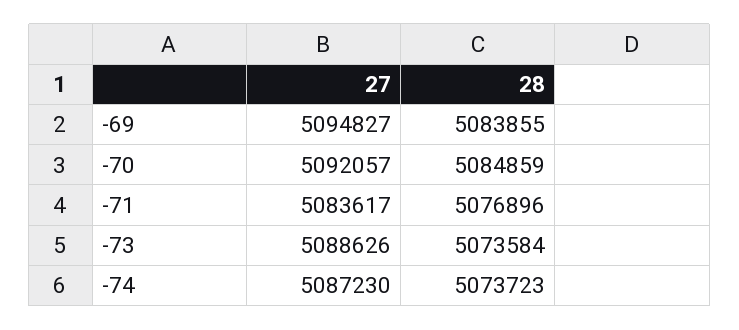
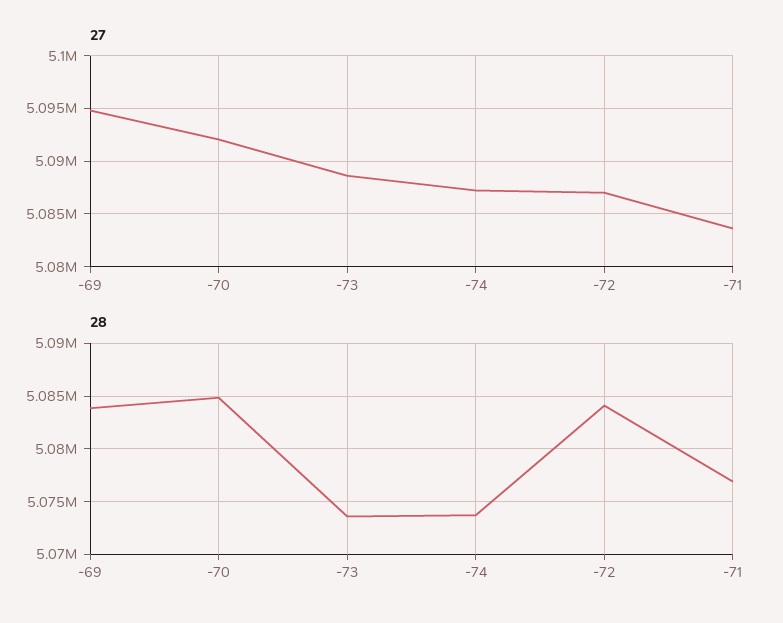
  {
    "27": {
      "-69": 5094827,
      "-70": 5092057,
      "-71": 5083617,
      "-73": 5088626,
-     "-74": 5087230
+     "-74": 5087230,
+     "-72": 5087000
    },
    "28": {
      "-69": 5083855,
      "-70": 5084859,
      "-71": 5076896,
      "-73": 5073584,
-     "-74": 5073723
+     "-74": 5073723,
+     "-72": 5084000
    }
  }

